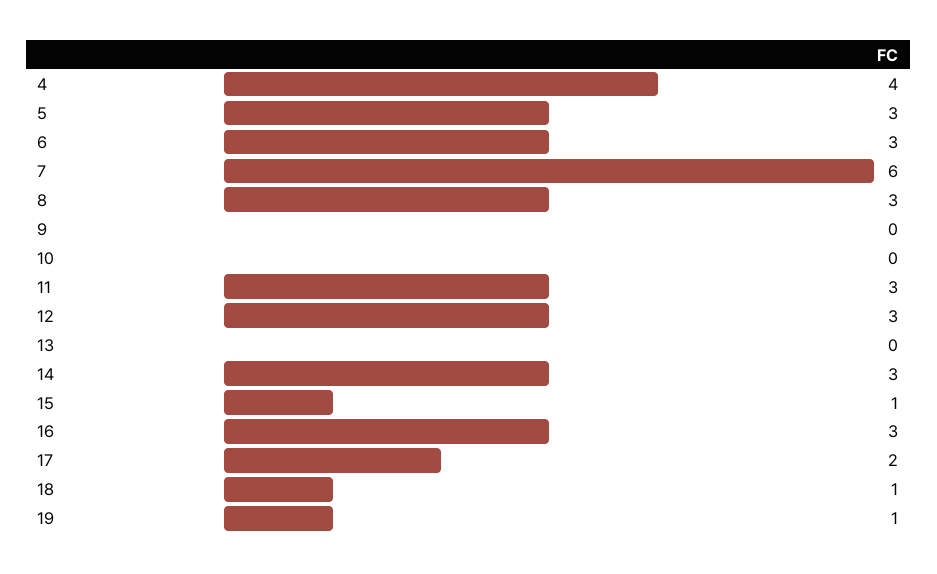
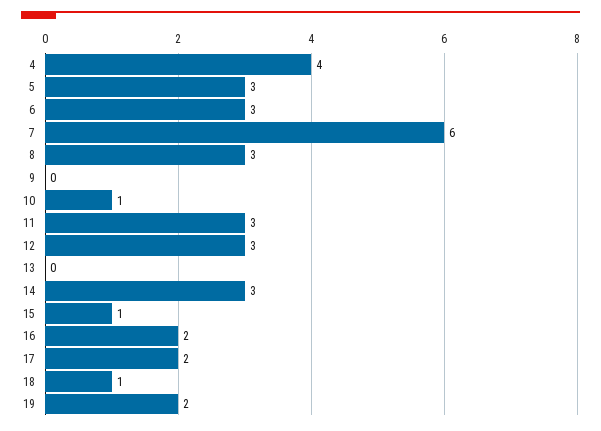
  {
    "4": 4,
    "5": 3,
    "6": 3,
    "7": 6,
    "8": 3,
    "9": 0,
-   "10": 0,
+   "10": 1,
    "11": 3,
    "12": 3,
    "13": 0,
    "14": 3,
    "15": 1,
-   "16": 3,
+   "16": 2,
    "17": 2,
    "18": 1,
-   "19": 1
+   "19": 2
  }

